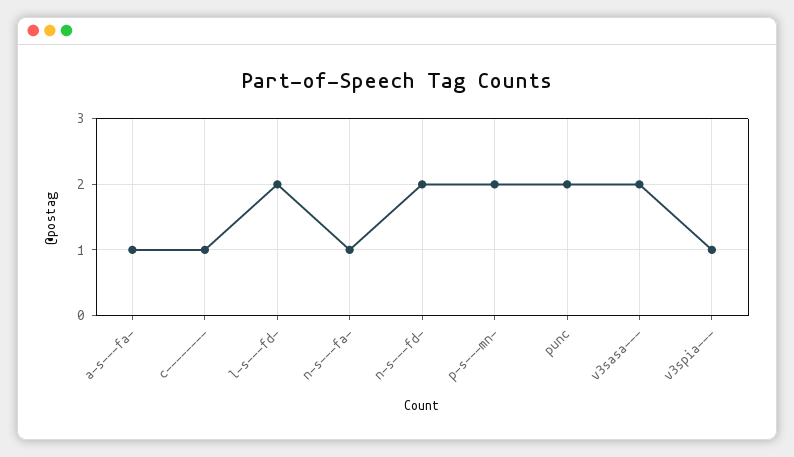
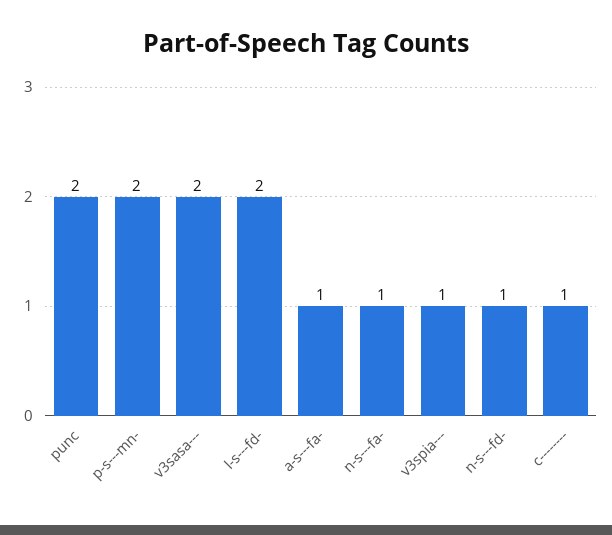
  {
    "a-s---fa-": 1,
    "c--------": 1,
    "l-s---fd-": 2,
    "n-s---fa-": 1,
-   "n-s---fd-": 2,
+   "n-s---fd-": 1,
    "p-s---mn-": 2,
    "punc": 2,
    "v3sasa---": 2,
    "v3spia---": 1
  }

